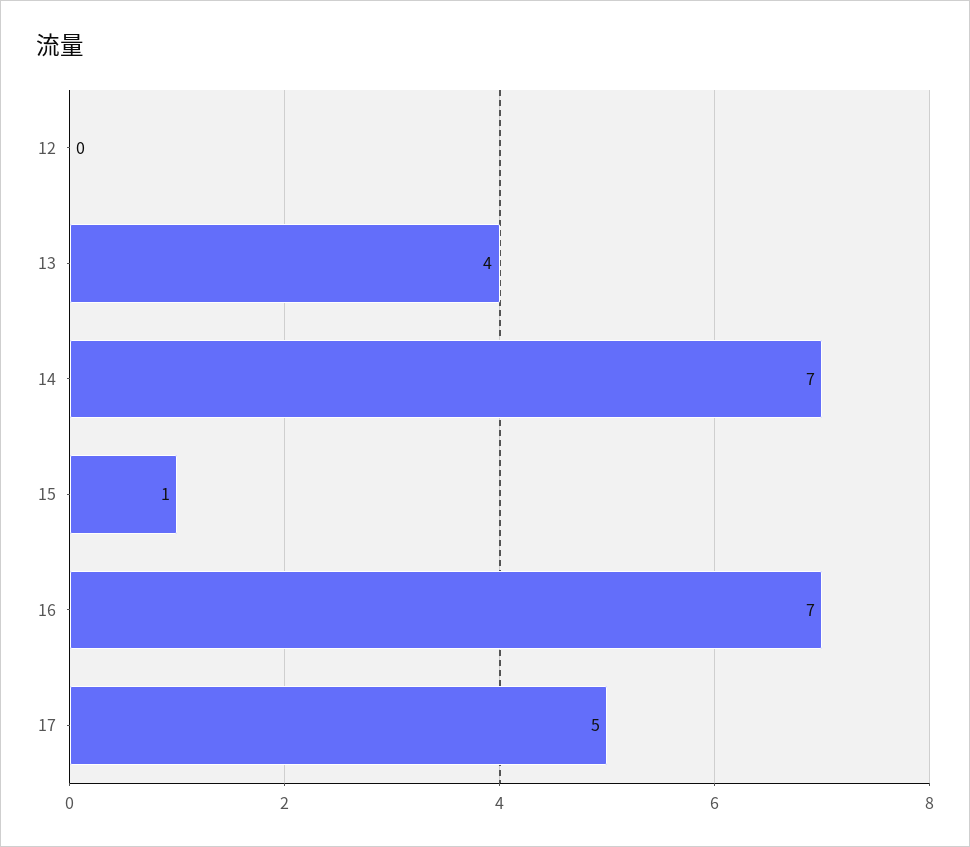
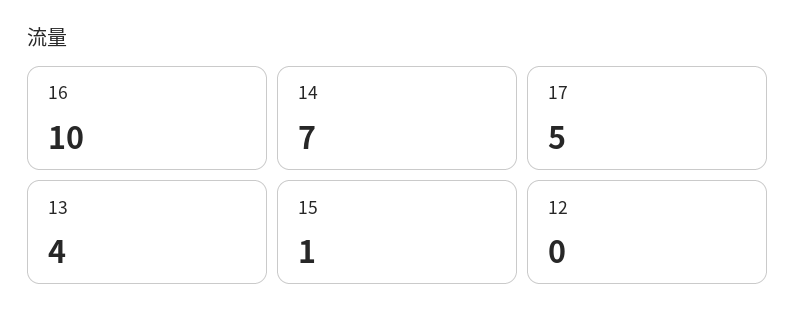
  {
    "12": 0,
    "13": 4,
    "14": 7,
    "15": 1,
-   "16": 7,
+   "16": 10,
    "17": 5
  }

